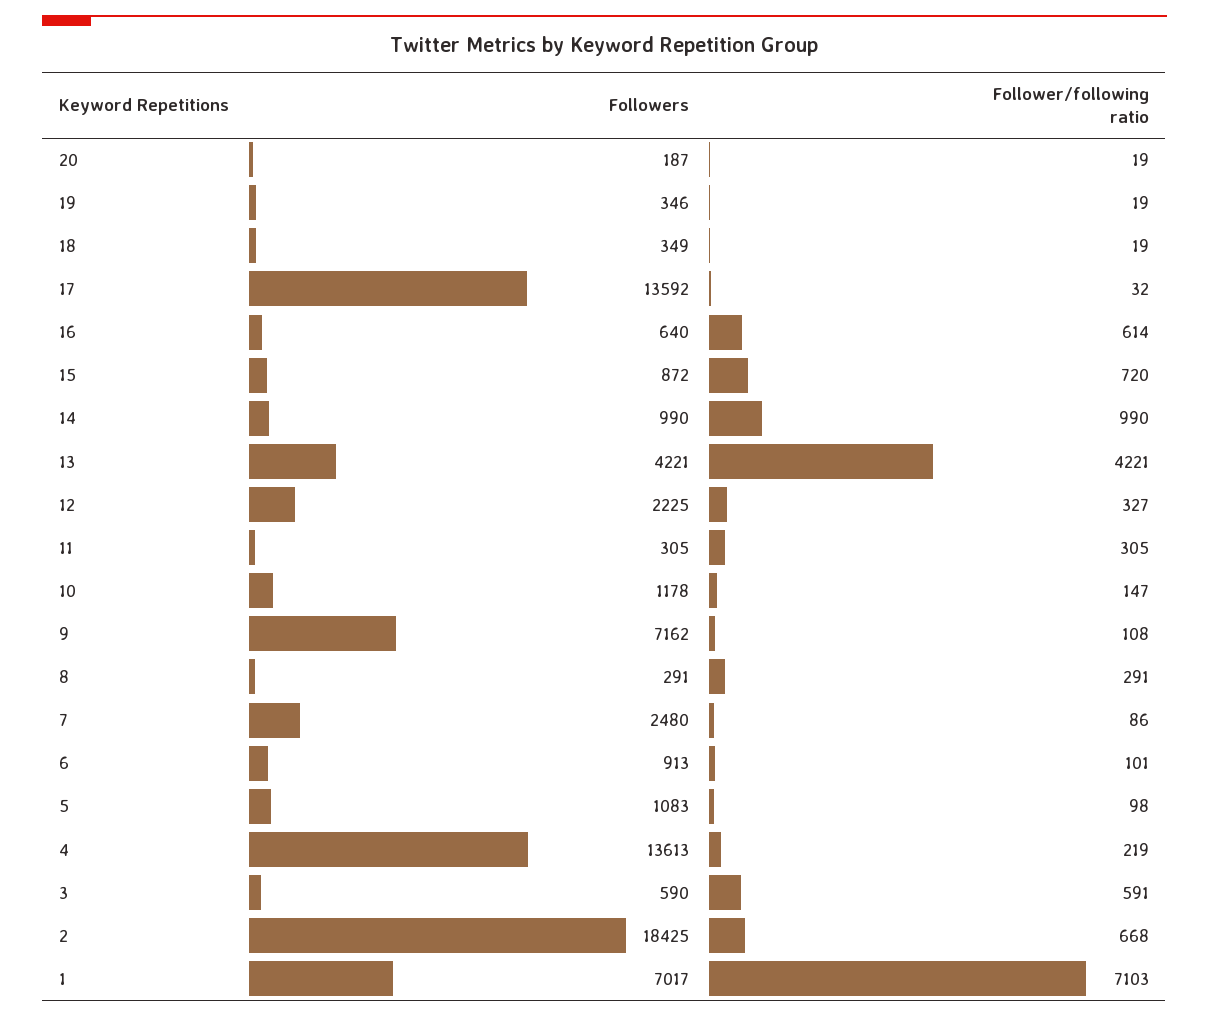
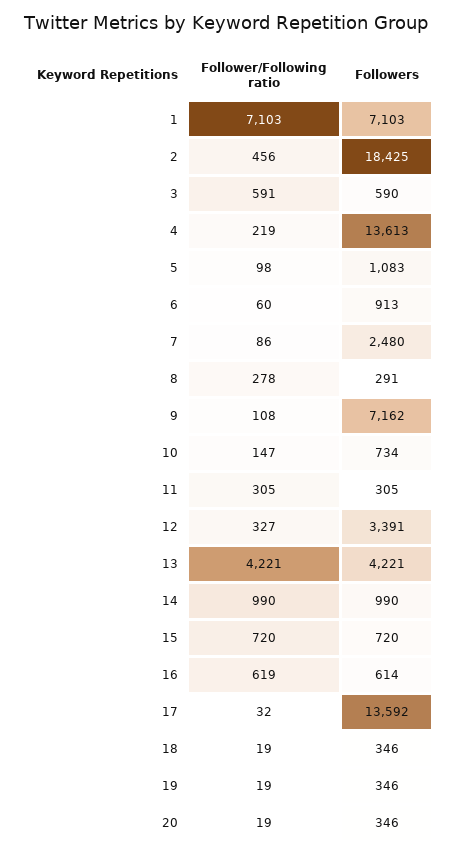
  {
    "Followers": {
-     "20": 187,
+     "20": 346,
      "19": 346,
-     "18": 349,
+     "18": 346,
      "17": 13592,
-     "16": 640,
+     "16": 614,
-     "15": 872,
+     "15": 720,
      "14": 990,
      "13": 4221,
-     "12": 2225,
+     "12": 3391,
      "11": 305,
-     "10": 1178,
+     "10": 734,
      "9": 7162,
      "8": 291,
      "7": 2480,
      "6": 913,
      "5": 1083,
      "4": 13613,
      "3": 590,
      "2": 18425,
-     "1": 7017
+     "1": 7103
    },
    "Follower/following ratio": {
      "20": 19,
      "19": 19,
      "18": 19,
      "17": 32,
-     "16": 614,
+     "16": 619,
      "15": 720,
      "14": 990,
      "13": 4221,
      "12": 327,
      "11": 305,
      "10": 147,
      "9": 108,
-     "8": 291,
+     "8": 278,
      "7": 86,
-     "6": 101,
+     "6": 60,
      "5": 98,
      "4": 219,
      "3": 591,
-     "2": 668,
+     "2": 456,
      "1": 7103
    }
  }

